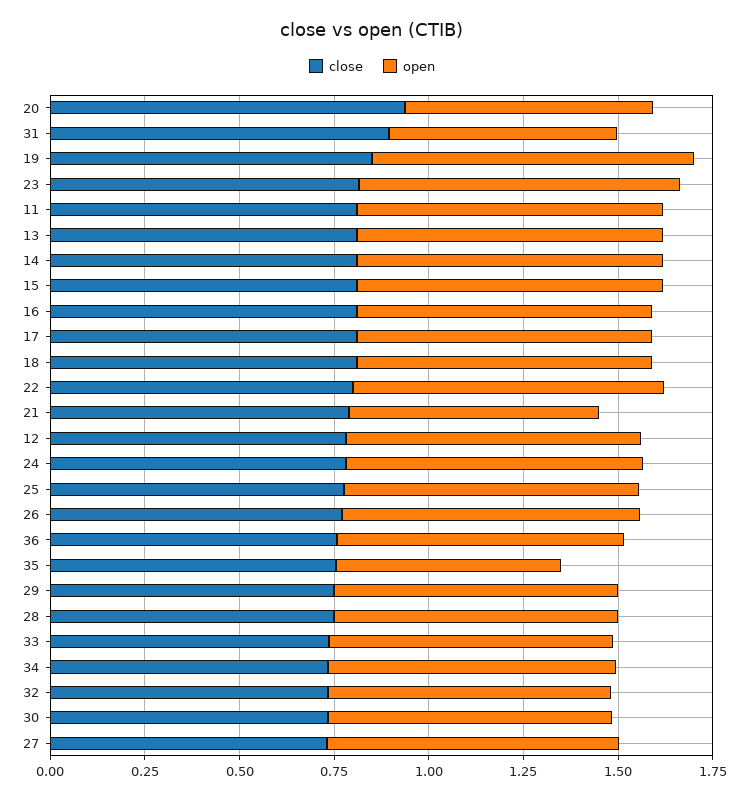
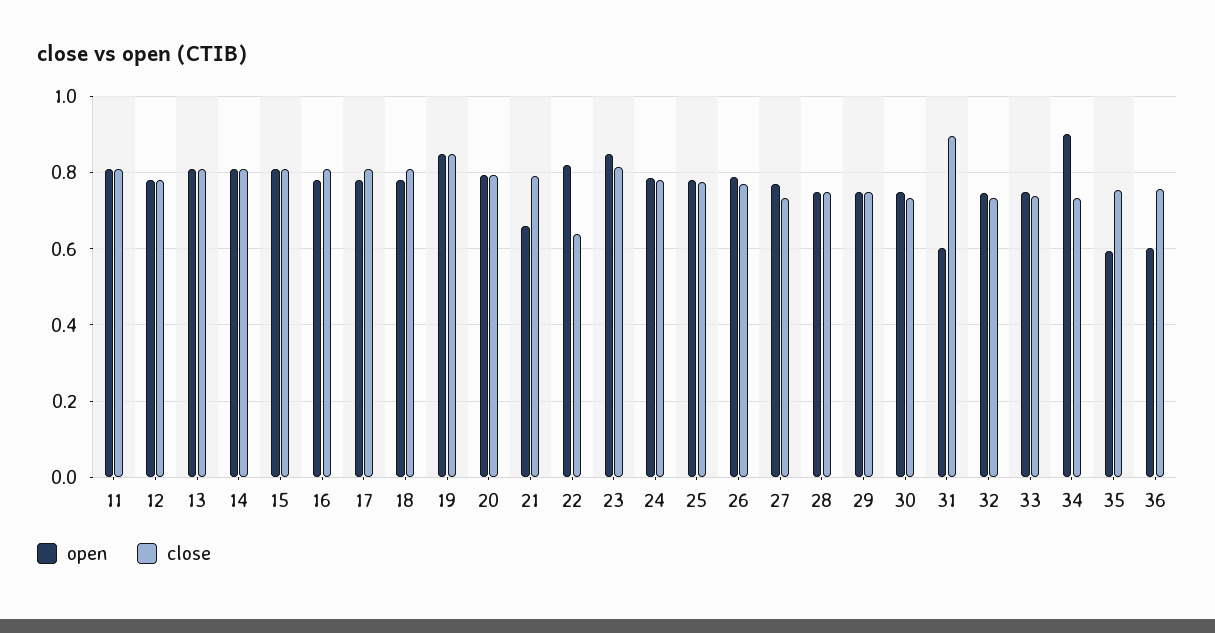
  {
    "close": {
-     "20": 0.95,
+     "20": 0.8,
      "31": 0.9,
      "19": 0.86,
      "23": 0.82,
      "11": 0.8,
      "13": 0.8,
      "14": 0.8,
      "15": 0.8,
      "16": 0.8,
      "17": 0.8,
      "18": 0.8,
-     "22": 0.8,
+     "22": 0.64,
      "21": 0.8,
      "12": 0.78,
      "24": 0.78,
      "25": 0.78,
      "26": 0.78,
      "36": 0.76,
      "35": 0.76,
      "29": 0.76,
      "28": 0.76,
      "33": 0.74,
      "34": 0.74,
      "32": 0.74,
      "30": 0.74,
      "27": 0.74
    },
    "open": {
-     "20": 0.65,
+     "20": 0.8,
      "31": 0.6,
      "19": 0.86,
      "23": 0.84,
      "11": 0.8,
      "13": 0.8,
      "14": 0.8,
      "15": 0.8,
      "16": 0.78,
      "17": 0.78,
      "18": 0.78,
      "22": 0.82,
      "21": 0.66,
      "12": 0.78,
      "24": 0.78,
      "25": 0.78,
      "26": 0.78,
-     "36": 0.75,
+     "36": 0.6,
      "35": 0.6,
      "29": 0.76,
      "28": 0.76,
      "33": 0.74,
-     "34": 0.75,
+     "34": 0.9,
      "32": 0.74,
      "30": 0.76,
      "27": 0.78
    }
  }

